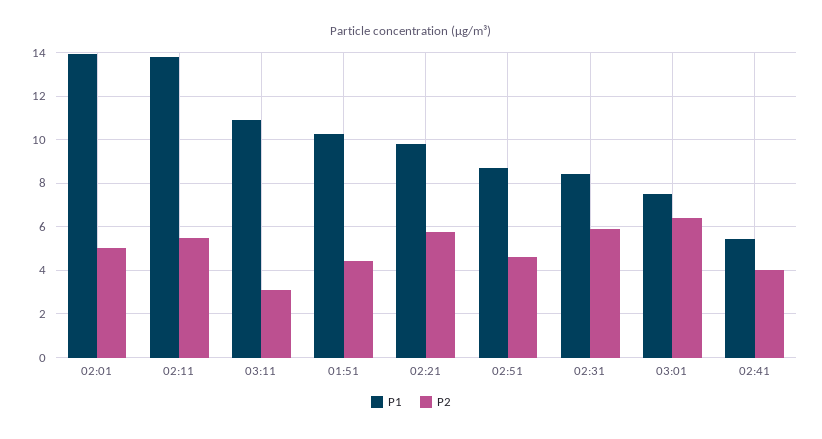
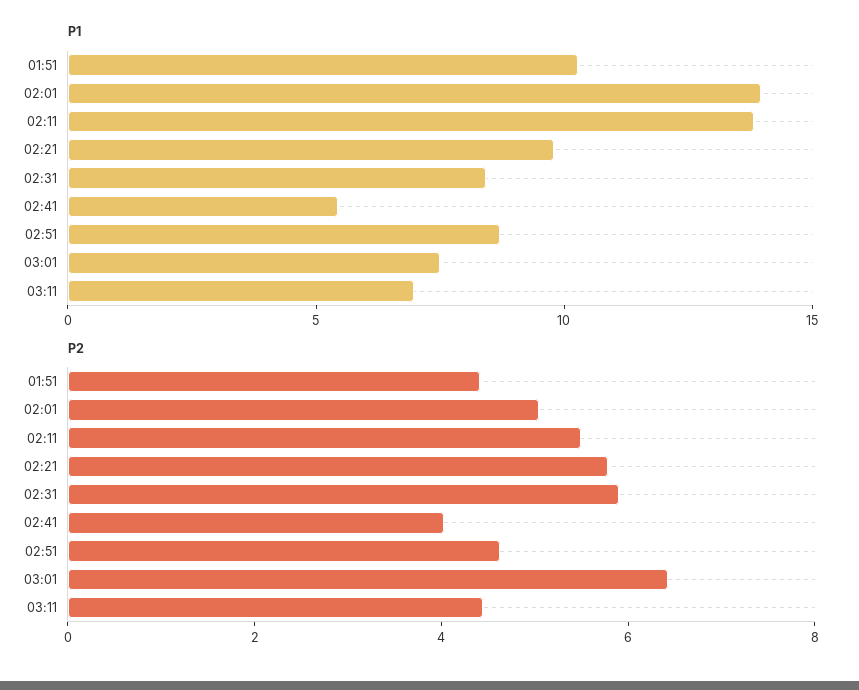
  {
    "P1": {
      "02:01": 14,
      "02:11": 14,
-     "03:11": 11,
+     "03:11": 7,
      "01:51": 10.5,
      "02:21": 10,
      "02:51": 8.5,
      "02:31": 8.5,
      "03:01": 7.5,
      "02:41": 5.5
    },
    "P2": {
      "02:01": 5,
      "02:11": 5.5,
-     "03:11": 3,
+     "03:11": 4.5,
      "01:51": 4.5,
      "02:21": 6,
      "02:51": 4.5,
      "02:31": 6,
      "03:01": 6.5,
      "02:41": 4
    }
  }

